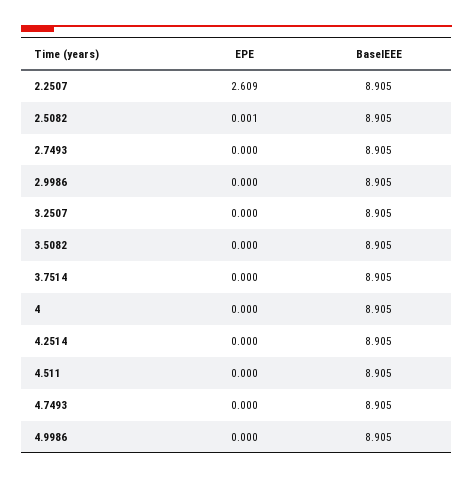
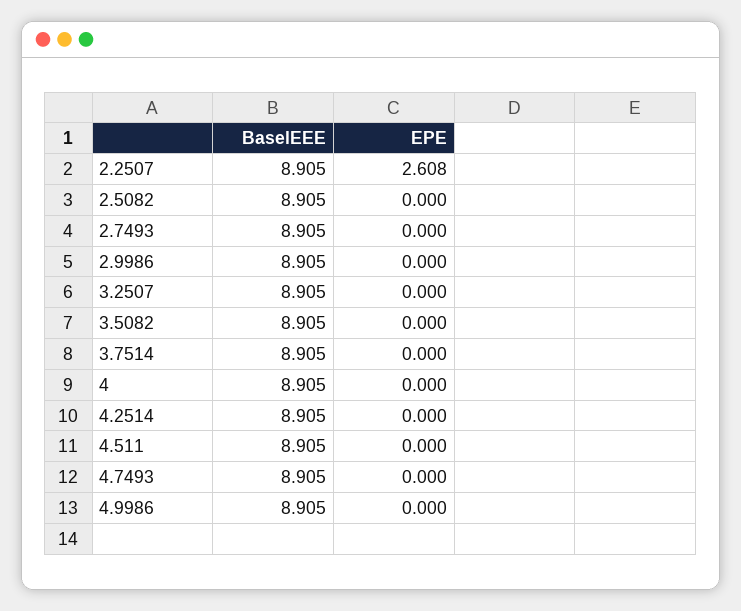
  {
    "EPE": {
-     "2.2507": 2.609,
+     "2.2507": 2.608,
-     "2.5082": 0.001,
+     "2.5082": 0,
      "2.7493": 0,
      "2.9986": 0,
      "3.2507": 0,
      "3.5082": 0,
      "3.7514": 0,
      "4": 0,
      "4.2514": 0,
      "4.511": 0,
      "4.7493": 0,
      "4.9986": 0
    },
    "BaselEEE": {
      "2.2507": 8.905,
      "2.5082": 8.905,
      "2.7493": 8.905,
      "2.9986": 8.905,
      "3.2507": 8.905,
      "3.5082": 8.905,
      "3.7514": 8.905,
      "4": 8.905,
      "4.2514": 8.905,
      "4.511": 8.905,
      "4.7493": 8.905,
      "4.9986": 8.905
    }
  }

